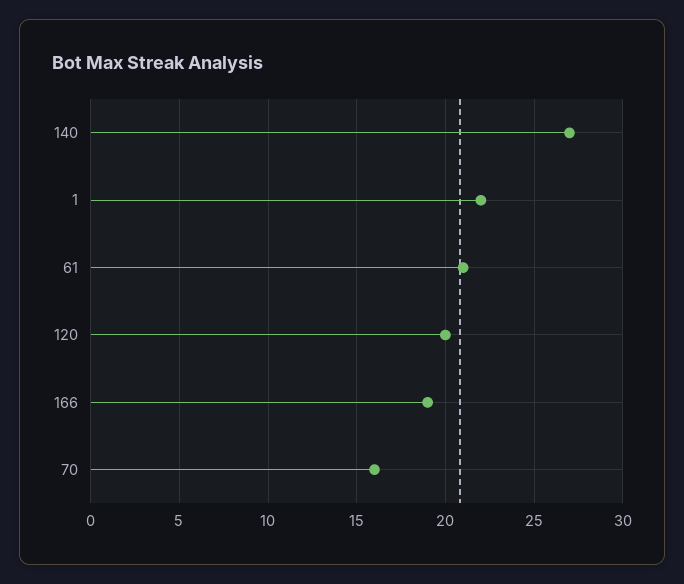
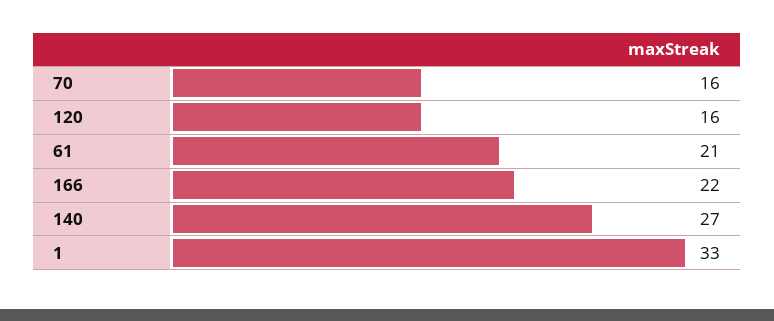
  {
    "140": 27,
-   "1": 22,
+   "1": 33,
    "61": 21,
-   "120": 20,
+   "120": 16,
-   "166": 19,
+   "166": 22,
    "70": 16
  }

